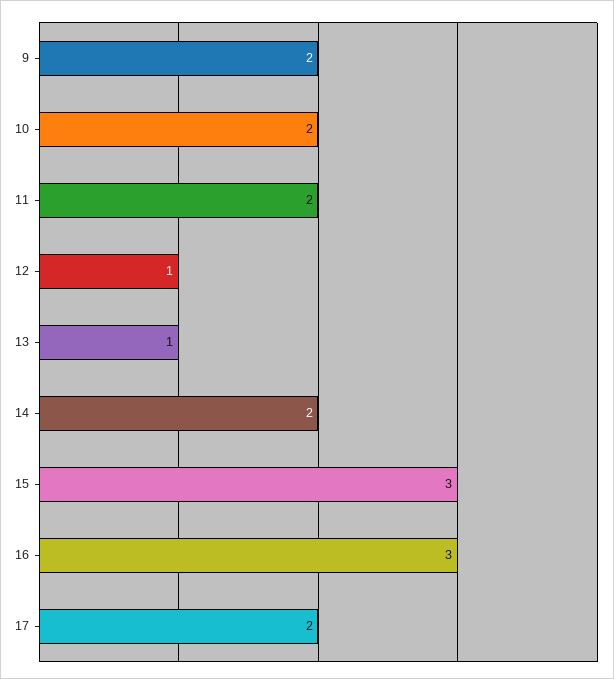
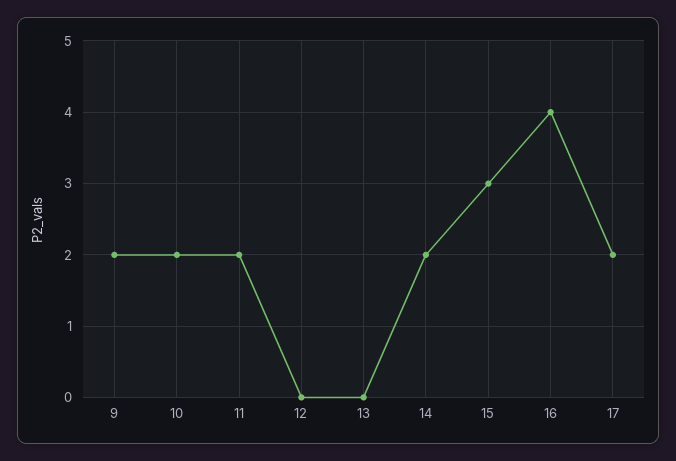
  {
    "9": 2,
    "10": 2,
    "11": 2,
-   "12": 1,
+   "12": 0,
-   "13": 1,
+   "13": 0,
    "14": 2,
    "15": 3,
-   "16": 3,
+   "16": 4,
    "17": 2
  }

